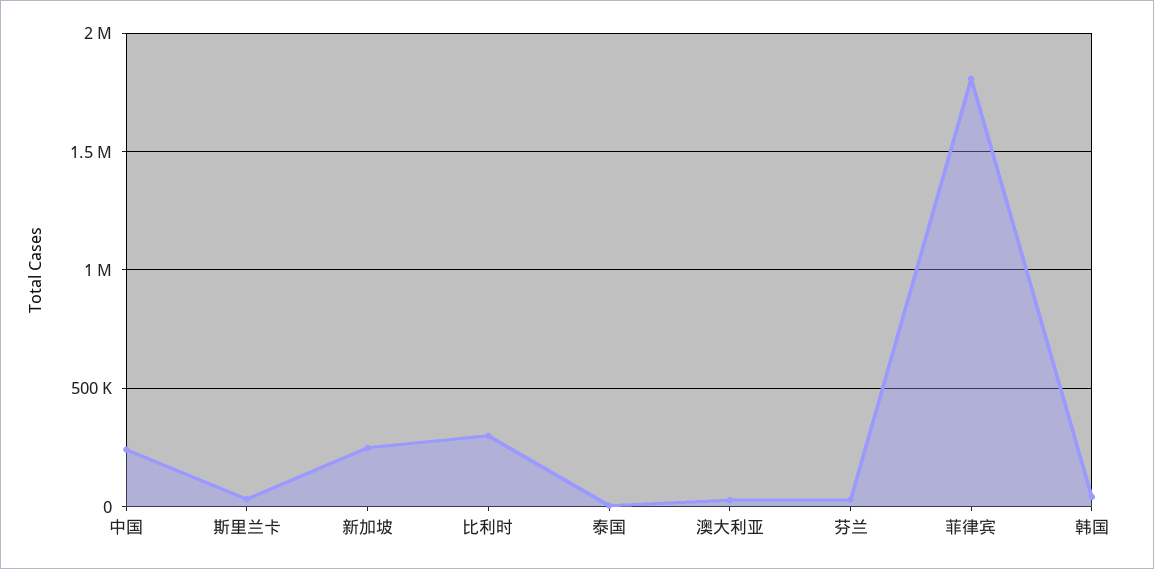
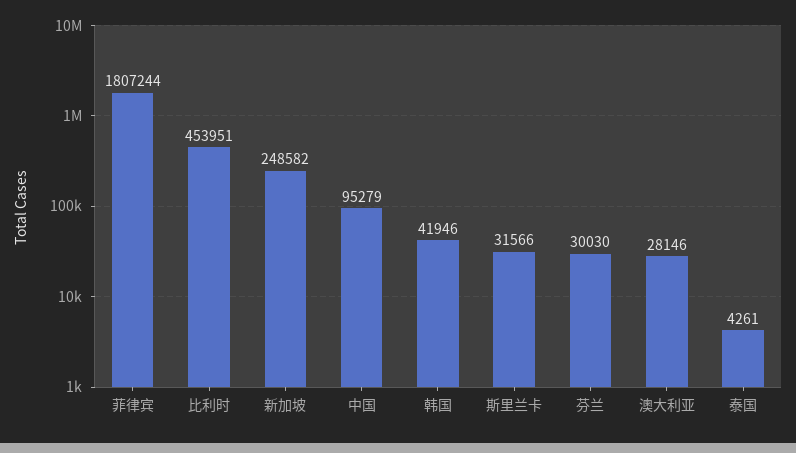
  {
-   "中国": 250000,
+   "中国": 95279,
    "斯里兰卡": 31566,
    "新加坡": 248582,
-   "比利时": 300000,
+   "比利时": 453951,
    "泰国": 4261,
    "澳大利亚": 28146,
    "芬兰": 30030,
    "菲律宾": 1807244,
    "韩国": 41946
  }

